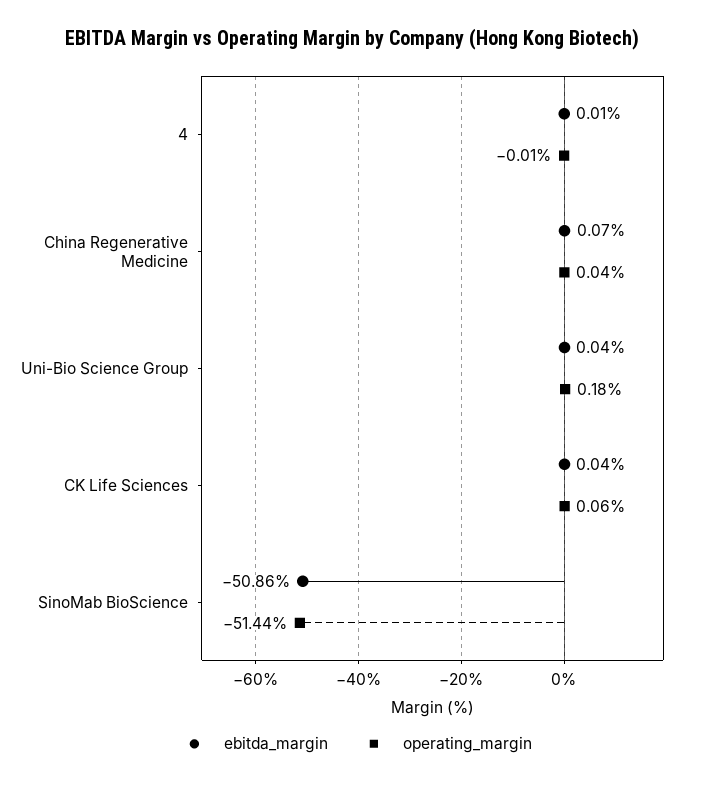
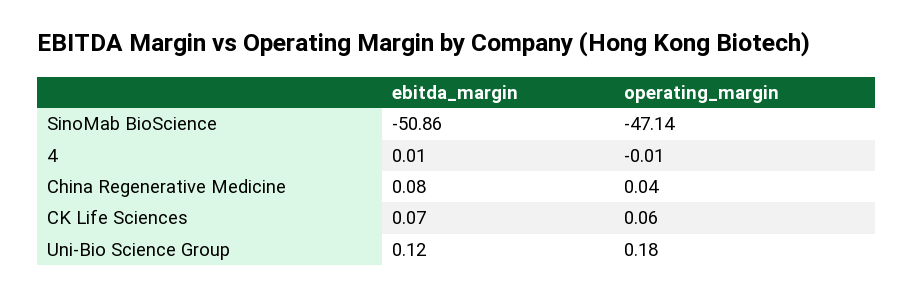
  {
    "ebitda_margin": {
      "4": 0.01,
-     "China Regenerative Medicine": 0.07,
+     "China Regenerative Medicine": 0.08,
-     "Uni-Bio Science Group": 0.04,
+     "Uni-Bio Science Group": 0.12,
-     "CK Life Sciences": 0.04,
+     "CK Life Sciences": 0.07,
      "SinoMab BioScience": -50.86
    },
    "operating_margin": {
      "4": -0.01,
      "China Regenerative Medicine": 0.04,
      "Uni-Bio Science Group": 0.18,
      "CK Life Sciences": 0.06,
-     "SinoMab BioScience": -51.44
+     "SinoMab BioScience": -47.14
    }
  }

